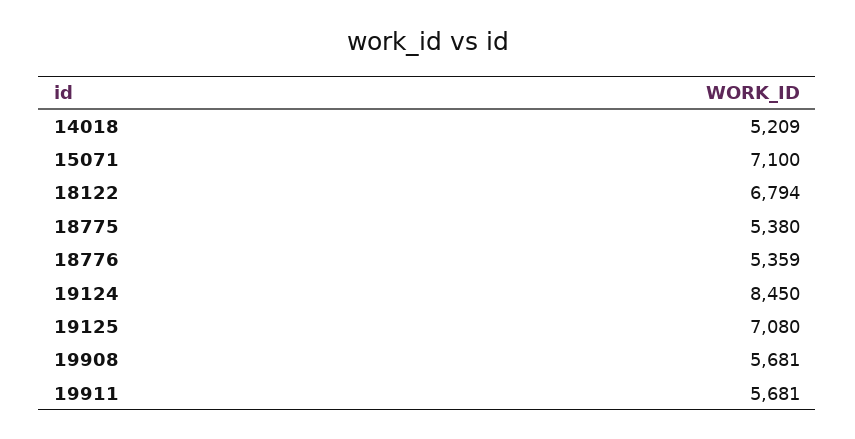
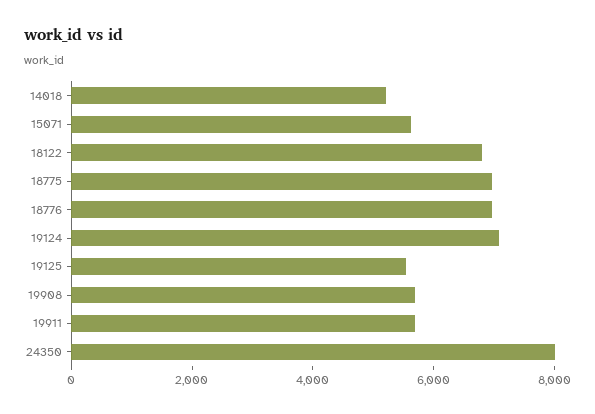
  {
    "14018": 5209,
-   "15071": 7100,
+   "15071": 5500,
    "18122": 6794,
-   "18775": 5380,
+   "18775": 7000,
-   "18776": 5359,
+   "18776": 7000,
-   "19124": 8450,
+   "19124": 7000,
-   "19125": 7080,
+   "19125": 5500,
    "19908": 5681,
-   "19911": 5681
+   "19911": 5681,
+   "24350": 8000
  }

